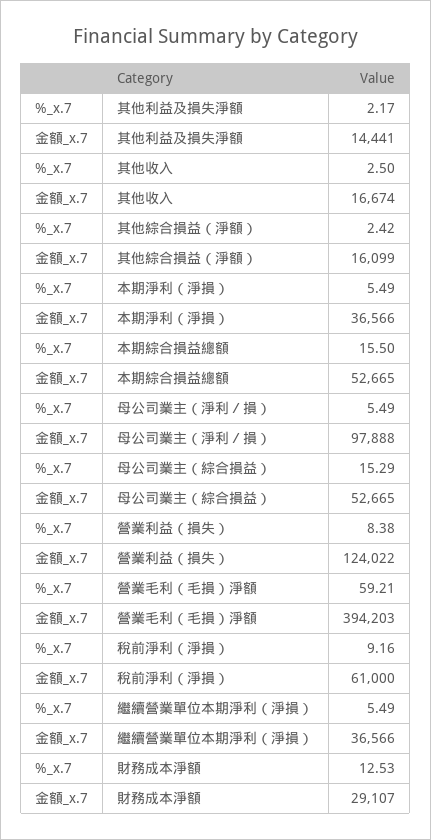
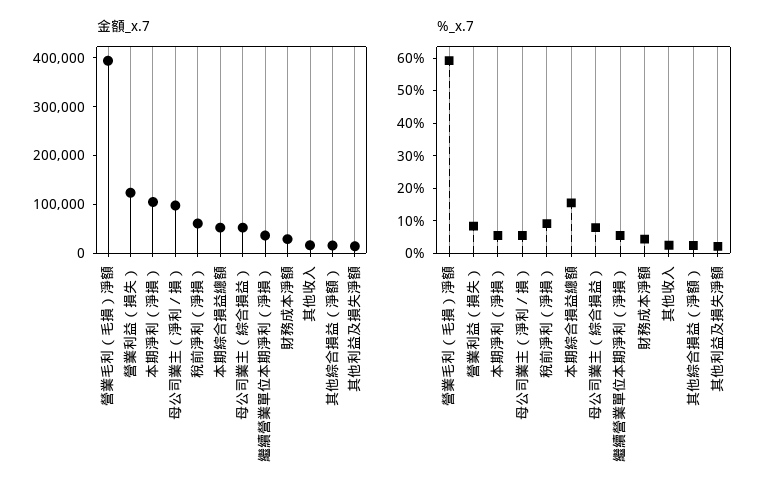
  {
    "%_x.7": {
      "其他利益及損失淨額": 2.17,
      "其他收入": 2.5,
      "其他綜合損益（淨額）": 2.42,
      "本期淨利（淨損）": 5.49,
      "本期綜合損益總額": 15.5,
      "母公司業主（淨利／損）": 5.49,
-     "母公司業主（綜合損益）": 15.29,
+     "母公司業主（綜合損益）": 7.5,
      "營業利益（損失）": 8.38,
      "營業毛利（毛損）淨額": 59.21,
      "稅前淨利（淨損）": 9.16,
      "繼續營業單位本期淨利（淨損）": 5.49,
-     "財務成本淨額": 12.53
+     "財務成本淨額": 5
    },
    "金額_x.7": {
      "其他利益及損失淨額": 14441,
      "其他收入": 16674,
      "其他綜合損益（淨額）": 16099,
-     "本期淨利（淨損）": 36566,
+     "本期淨利（淨損）": 100000,
      "本期綜合損益總額": 52665,
      "母公司業主（淨利／損）": 97888,
      "母公司業主（綜合損益）": 52665,
      "營業利益（損失）": 124022,
      "營業毛利（毛損）淨額": 394203,
      "稅前淨利（淨損）": 61000,
      "繼續營業單位本期淨利（淨損）": 36566,
      "財務成本淨額": 29107
    }
  }

